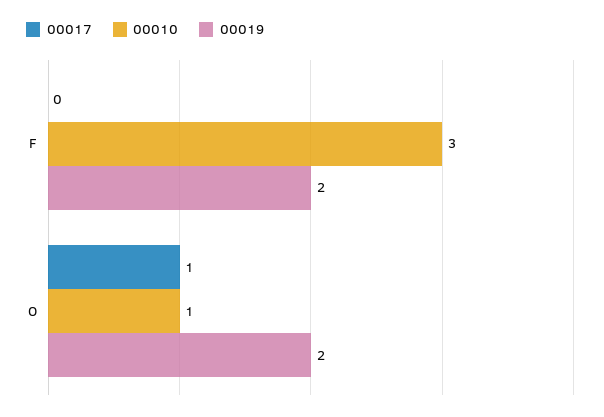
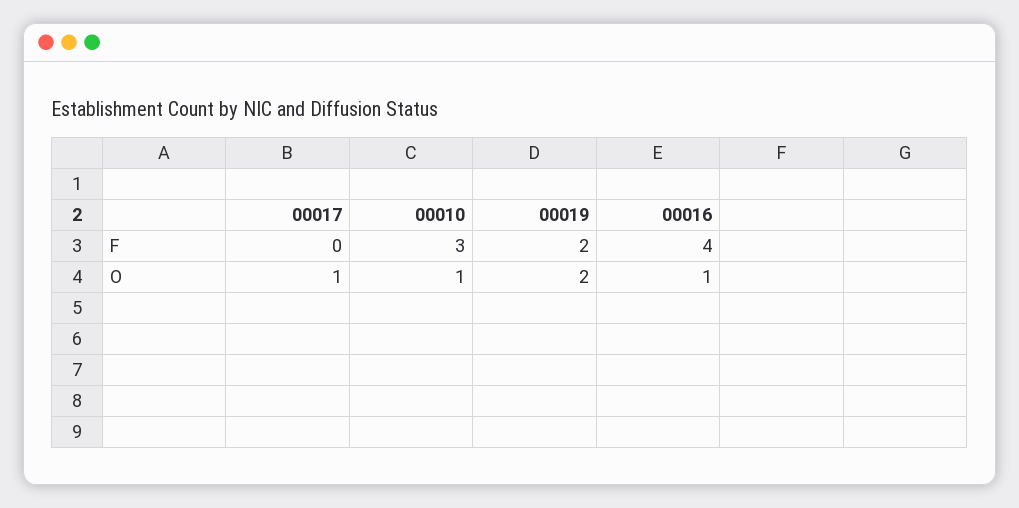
  {
    "00017": {
      "F": 0,
      "O": 1
    },
    "00010": {
      "F": 3,
      "O": 1
    },
    "00019": {
      "F": 2,
      "O": 2
-   }
+   },
+   "00016": {
+     "F": 4,
+     "O": 1
+   }
  }

